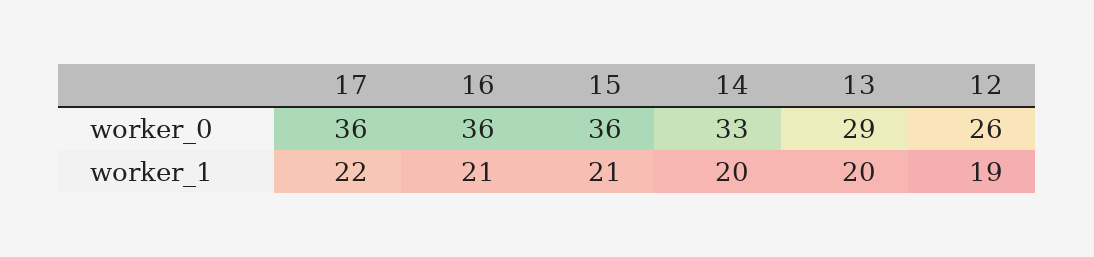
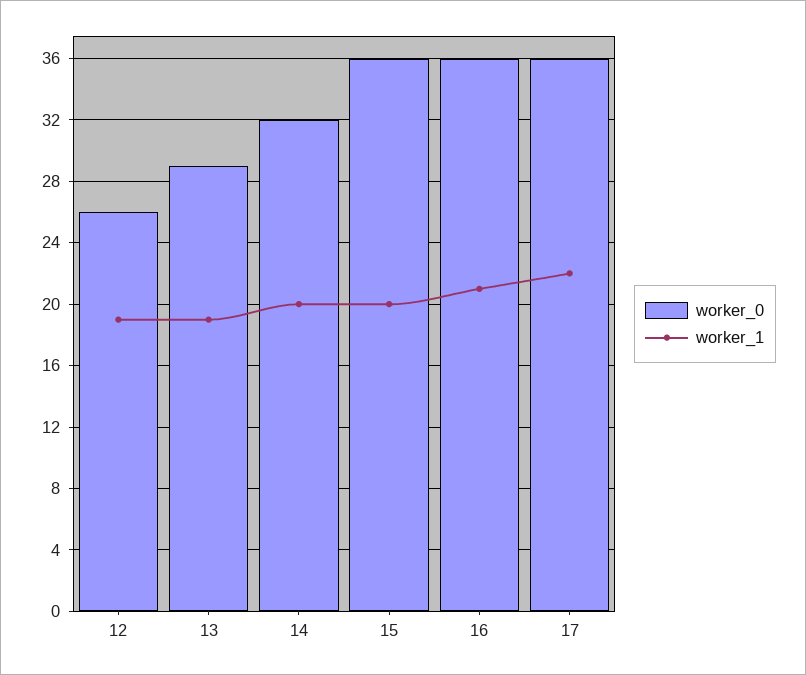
  {
    "worker_0": {
      "17": 36,
      "16": 36,
      "15": 36,
-     "14": 33,
+     "14": 32,
      "13": 29,
      "12": 26
    },
    "worker_1": {
      "17": 22,
      "16": 21,
-     "15": 21,
+     "15": 20,
      "14": 20,
-     "13": 20,
+     "13": 19,
      "12": 19
    }
  }

